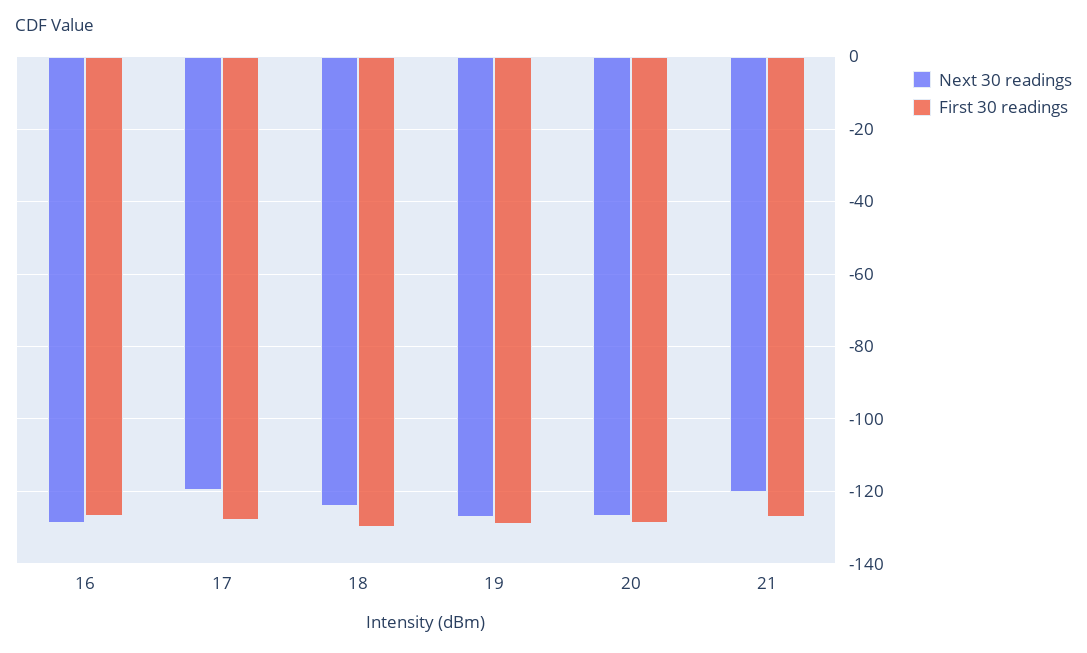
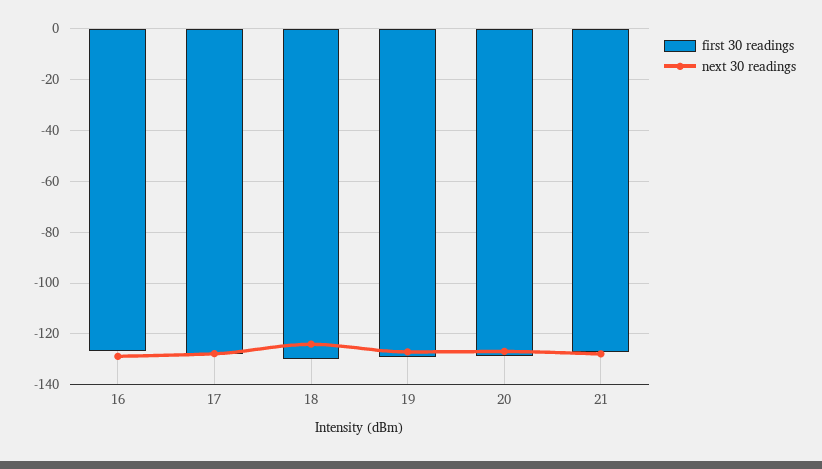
  {
    "Next 30 readings": {
      "16": -128,
-     "17": -120,
+     "17": -127.5,
      "18": -124,
      "19": -128,
      "20": -126,
-     "21": -120
+     "21": -127.5
    },
    "First 30 readings": {
      "16": -126,
      "17": -128,
      "18": -130,
      "19": -130,
      "20": -128,
      "21": -128
    }
  }

